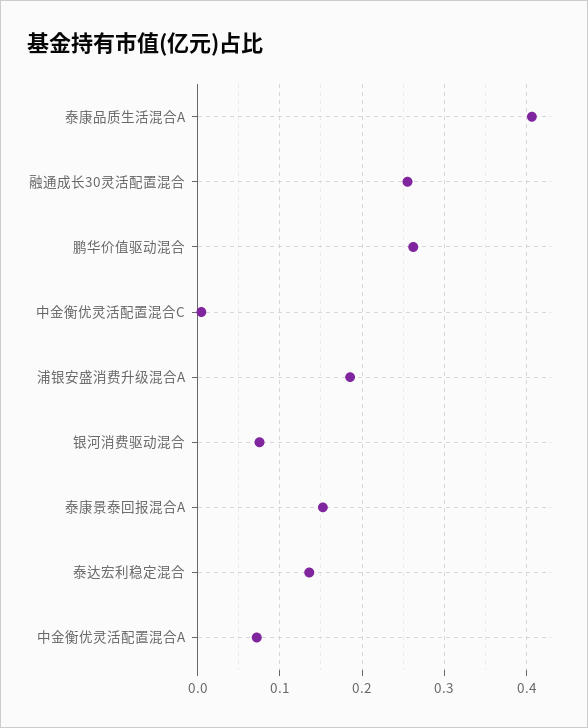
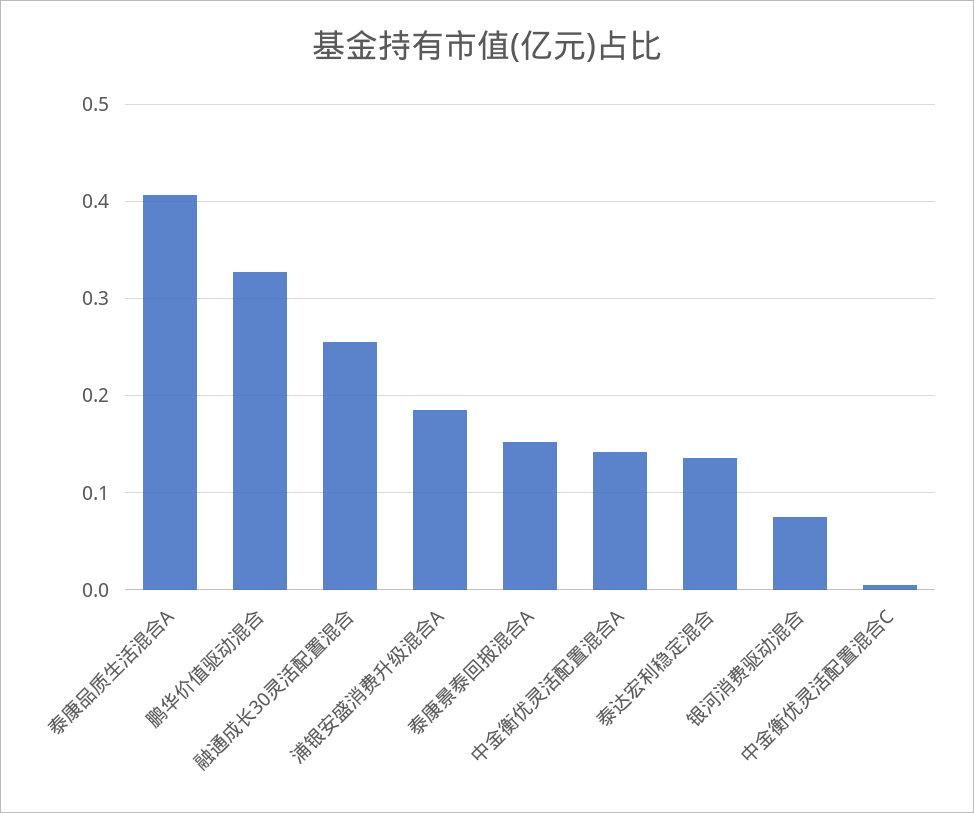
  {
    "泰康品质生活混合A": 0.41,
    "融通成长30灵活配置混合": 0.26,
-   "鹏华价值驱动混合": 0.26,
+   "鹏华价值驱动混合": 0.33,
    "中金衡优灵活配置混合C": 0,
    "浦银安盛消费升级混合A": 0.19,
    "银河消费驱动混合": 0.08,
    "泰康景泰回报混合A": 0.15,
    "泰达宏利稳定混合": 0.14,
-   "中金衡优灵活配置混合A": 0.07
+   "中金衡优灵活配置混合A": 0.14
  }

